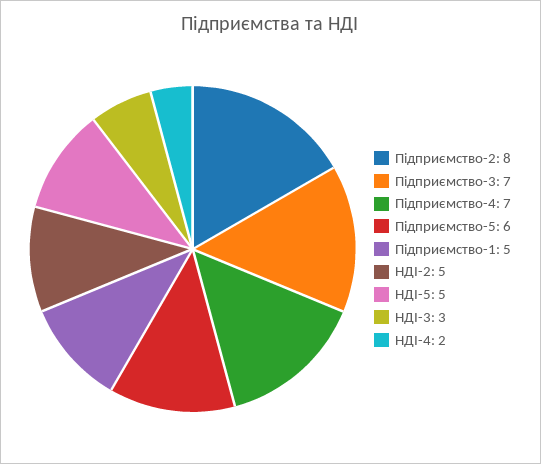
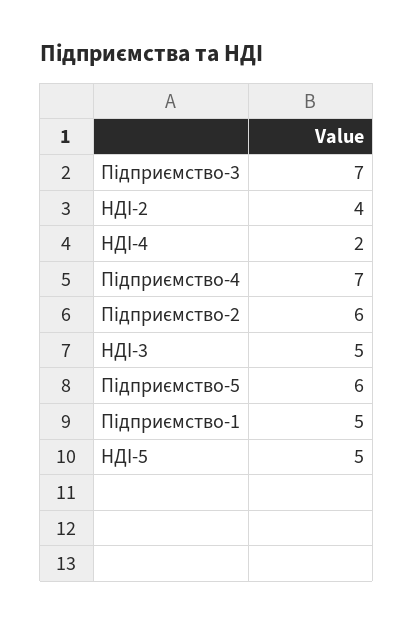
  {
-   "Підприємство-2": 8,
+   "Підприємство-2": 6,
    "Підприємство-3": 7,
    "Підприємство-4": 7,
    "Підприємство-5": 6,
    "Підприємство-1": 5,
-   "НДІ-2": 5,
+   "НДІ-2": 4,
    "НДІ-5": 5,
-   "НДІ-3": 3,
+   "НДІ-3": 5,
    "НДІ-4": 2
  }

